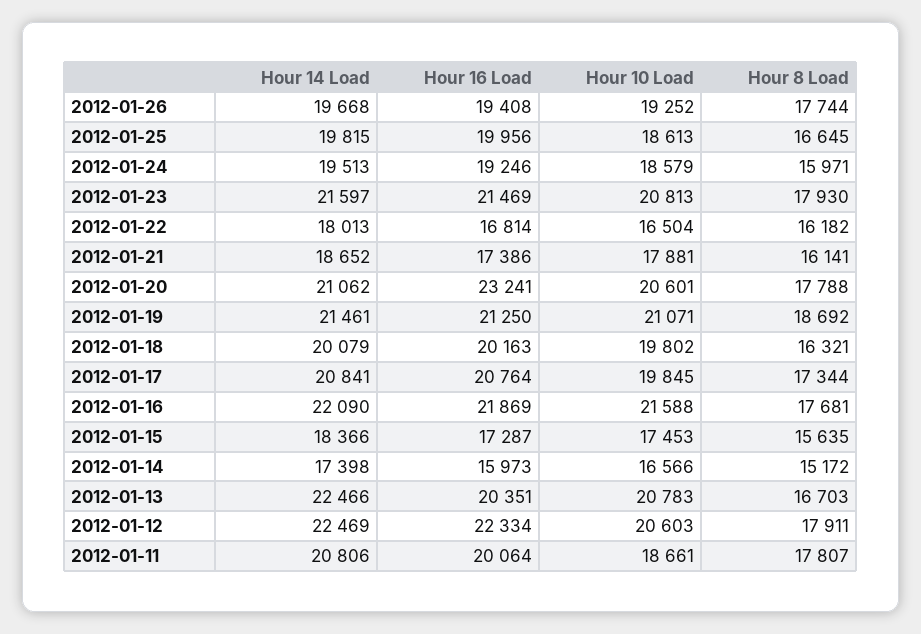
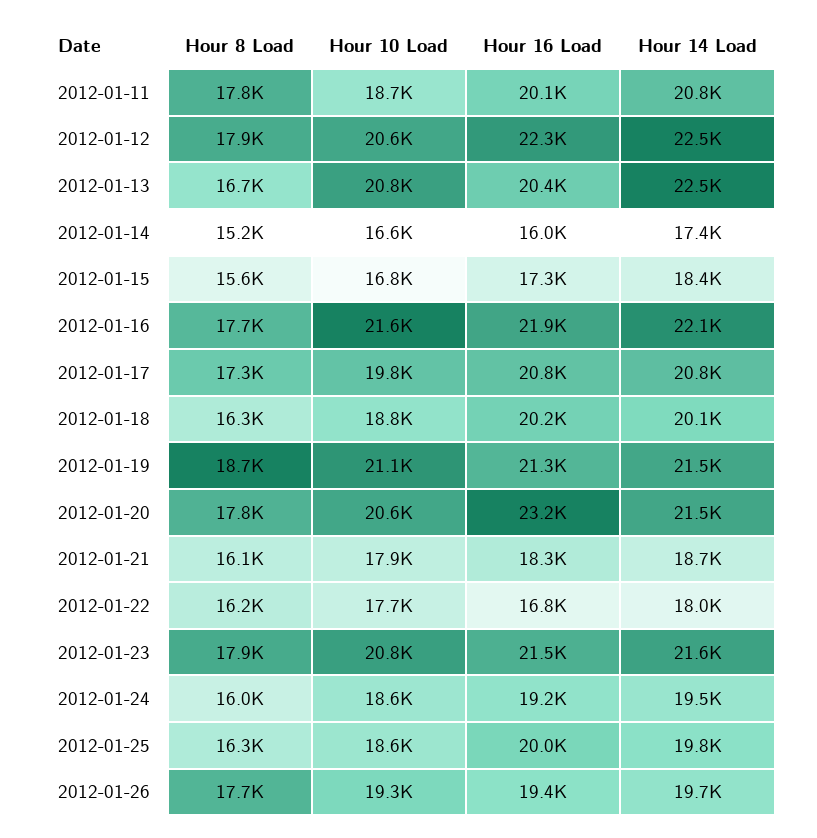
  {
    "Hour 14 Load": {
      "2012-01-26": 19668,
      "2012-01-25": 19815,
      "2012-01-24": 19513,
      "2012-01-23": 21597,
      "2012-01-22": 18013,
      "2012-01-21": 18652,
-     "2012-01-20": 21062,
+     "2012-01-20": 21500,
      "2012-01-19": 21461,
      "2012-01-18": 20079,
      "2012-01-17": 20841,
      "2012-01-16": 22090,
      "2012-01-15": 18366,
      "2012-01-14": 17398,
      "2012-01-13": 22466,
      "2012-01-12": 22469,
      "2012-01-11": 20806
    },
    "Hour 16 Load": {
      "2012-01-26": 19408,
      "2012-01-25": 19956,
      "2012-01-24": 19246,
      "2012-01-23": 21469,
      "2012-01-22": 16814,
-     "2012-01-21": 17386,
+     "2012-01-21": 18300,
      "2012-01-20": 23241,
      "2012-01-19": 21250,
      "2012-01-18": 20163,
      "2012-01-17": 20764,
      "2012-01-16": 21869,
      "2012-01-15": 17287,
      "2012-01-14": 15973,
      "2012-01-13": 20351,
      "2012-01-12": 22334,
      "2012-01-11": 20064
    },
    "Hour 10 Load": {
      "2012-01-26": 19252,
      "2012-01-25": 18613,
      "2012-01-24": 18579,
      "2012-01-23": 20813,
-     "2012-01-22": 16504,
+     "2012-01-22": 17700,
      "2012-01-21": 17881,
      "2012-01-20": 20601,
      "2012-01-19": 21071,
-     "2012-01-18": 19802,
+     "2012-01-18": 18800,
      "2012-01-17": 19845,
      "2012-01-16": 21588,
-     "2012-01-15": 17453,
+     "2012-01-15": 16800,
      "2012-01-14": 16566,
      "2012-01-13": 20783,
      "2012-01-12": 20603,
      "2012-01-11": 18661
    },
    "Hour 8 Load": {
      "2012-01-26": 17744,
-     "2012-01-25": 16645,
+     "2012-01-25": 16300,
      "2012-01-24": 15971,
      "2012-01-23": 17930,
      "2012-01-22": 16182,
      "2012-01-21": 16141,
      "2012-01-20": 17788,
      "2012-01-19": 18692,
      "2012-01-18": 16321,
      "2012-01-17": 17344,
      "2012-01-16": 17681,
      "2012-01-15": 15635,
      "2012-01-14": 15172,
      "2012-01-13": 16703,
      "2012-01-12": 17911,
      "2012-01-11": 17807
    }
  }

